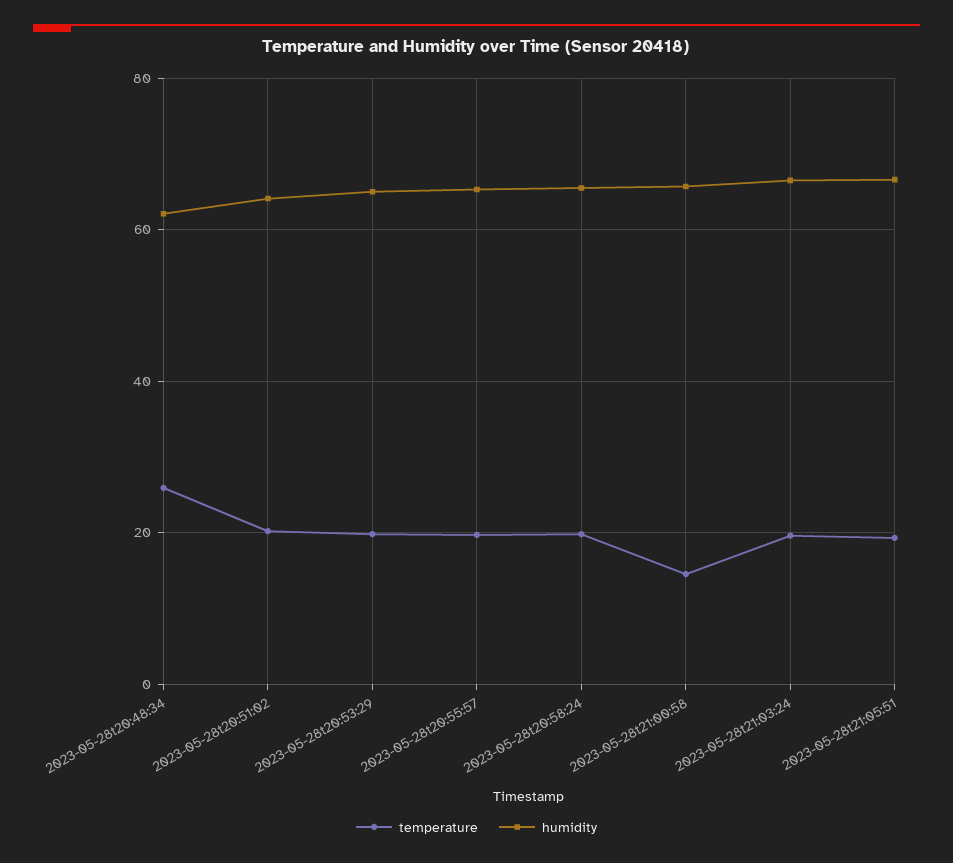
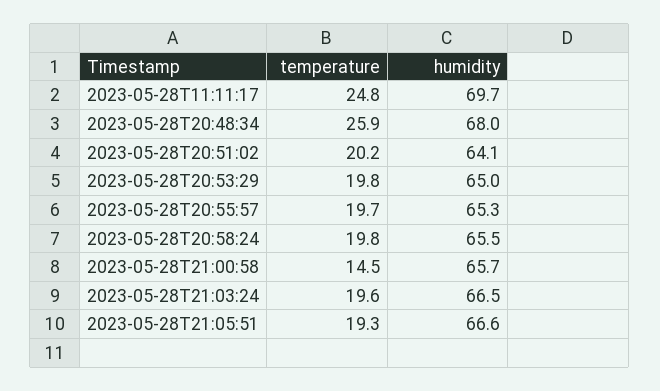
  {
    "temperature": {
      "2023-05-28t20:48:34": 25.9,
      "2023-05-28t20:51:02": 20.2,
      "2023-05-28t20:53:29": 19.8,
      "2023-05-28t20:55:57": 19.7,
      "2023-05-28t20:58:24": 19.8,
      "2023-05-28t21:00:58": 14.5,
      "2023-05-28t21:03:24": 19.6,
-     "2023-05-28t21:05:51": 19.3
+     "2023-05-28t21:05:51": 19.3,
+     "2023-05-28T11:11:17": 24.8
    },
    "humidity": {
-     "2023-05-28t20:48:34": 62,
+     "2023-05-28t20:48:34": 68,
      "2023-05-28t20:51:02": 64.1,
      "2023-05-28t20:53:29": 65,
      "2023-05-28t20:55:57": 65.3,
      "2023-05-28t20:58:24": 65.5,
      "2023-05-28t21:00:58": 65.7,
      "2023-05-28t21:03:24": 66.5,
-     "2023-05-28t21:05:51": 66.6
+     "2023-05-28t21:05:51": 66.6,
+     "2023-05-28T11:11:17": 69.7
    }
  }

